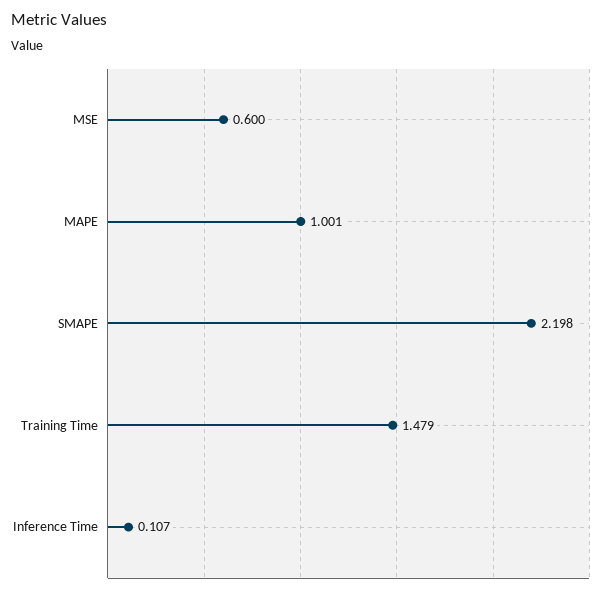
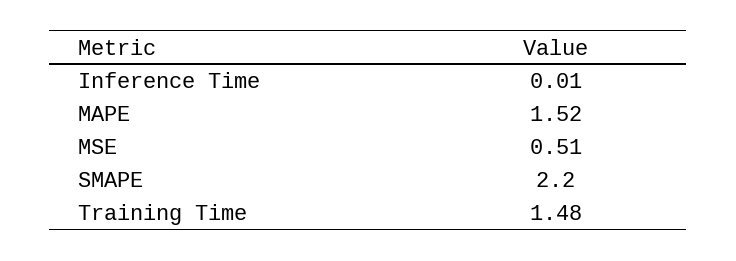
  {
-   "MSE": 0.6,
+   "MSE": 0.51,
-   "MAPE": 1.001,
+   "MAPE": 1.52,
    "SMAPE": 2.198,
    "Training Time": 1.479,
-   "Inference Time": 0.107
+   "Inference Time": 0.01
  }

